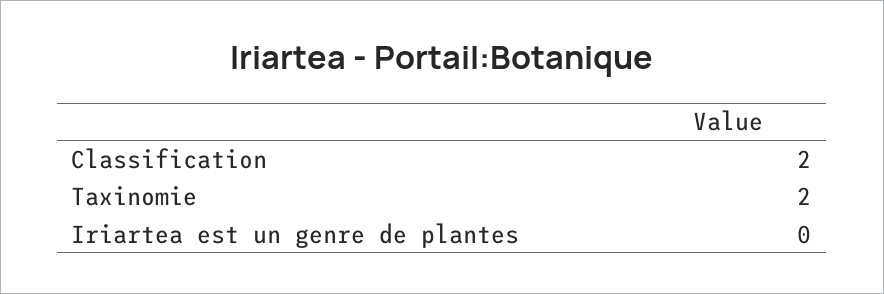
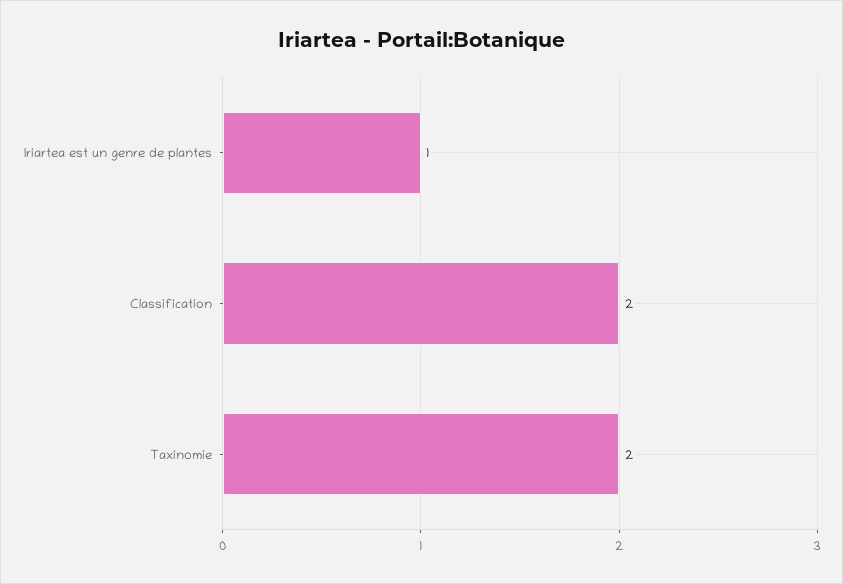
  {
    "Classification": 2,
    "Taxinomie": 2,
-   "Iriartea est un genre de plantes": 0
+   "Iriartea est un genre de plantes": 1
  }

